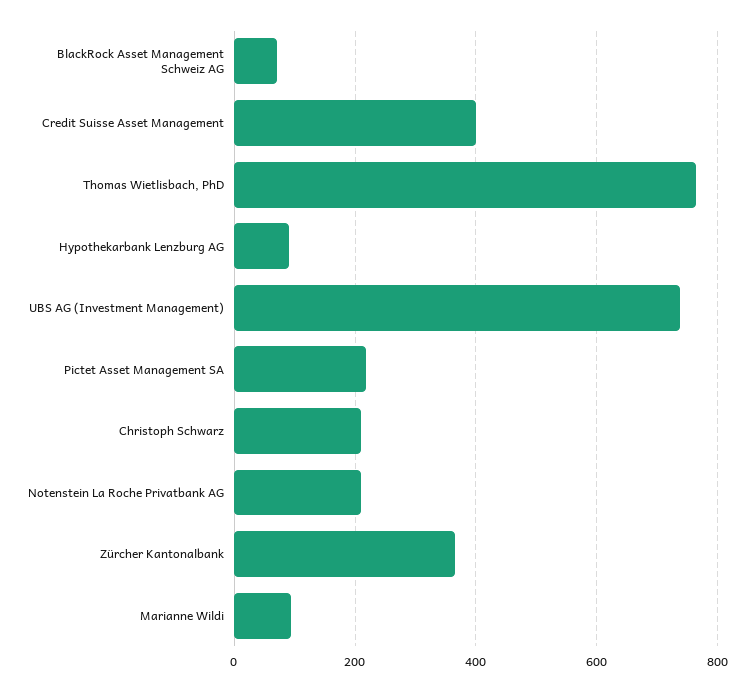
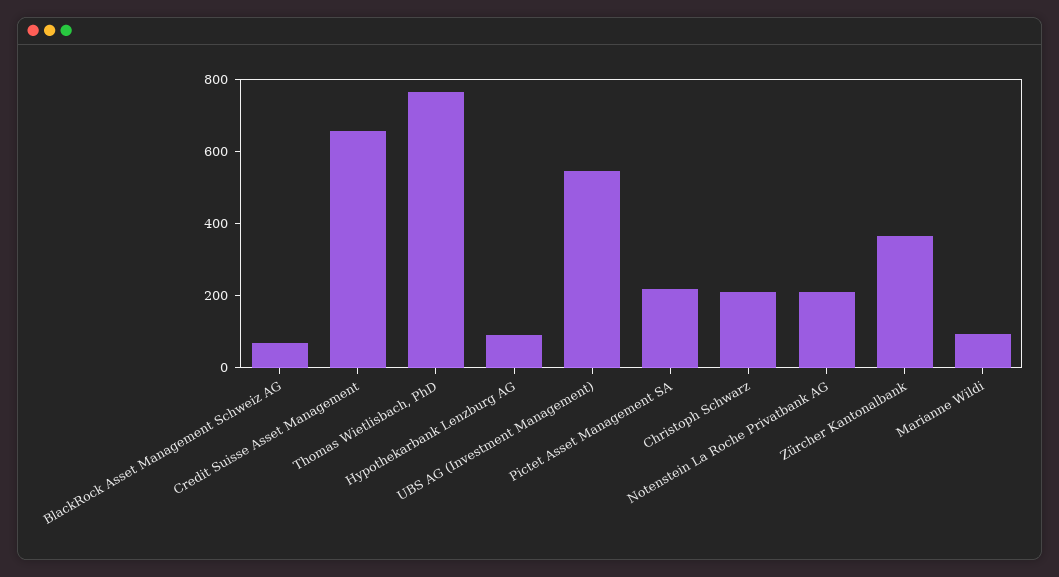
  {
    "BlackRock Asset Management Schweiz AG": 80,
-   "Credit Suisse Asset Management": 400,
+   "Credit Suisse Asset Management": 650,
    "Thomas Wietlisbach, PhD": 760,
    "Hypothekarbank Lenzburg AG": 100,
-   "UBS AG (Investment Management)": 740,
+   "UBS AG (Investment Management)": 550,
    "Pictet Asset Management SA": 220,
    "Christoph Schwarz": 220,
    "Notenstein La Roche Privatbank AG": 220,
    "Zürcher Kantonalbank": 360,
    "Marianne Wildi": 100
  }

